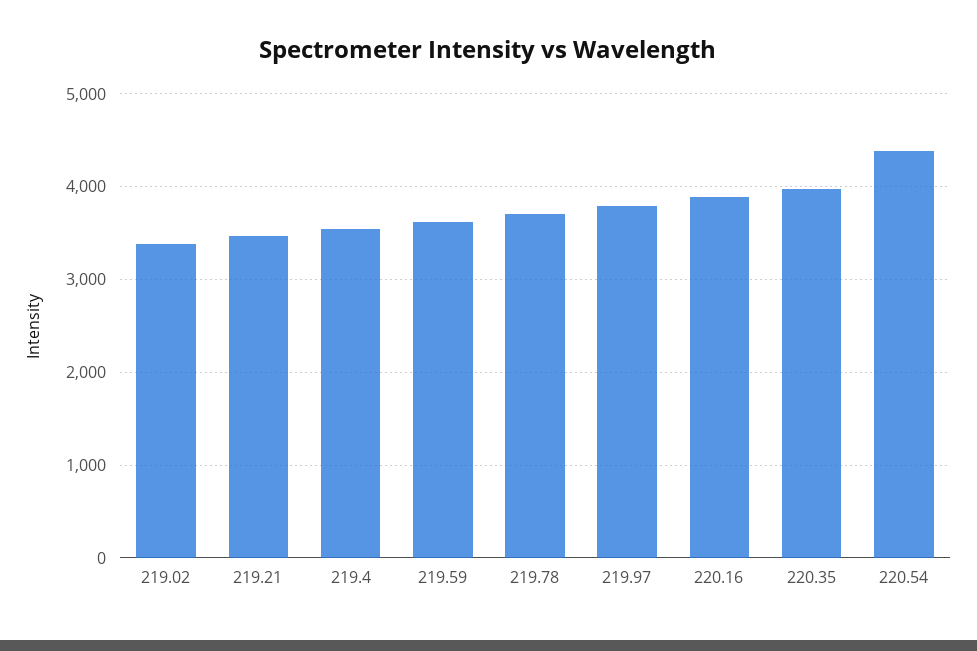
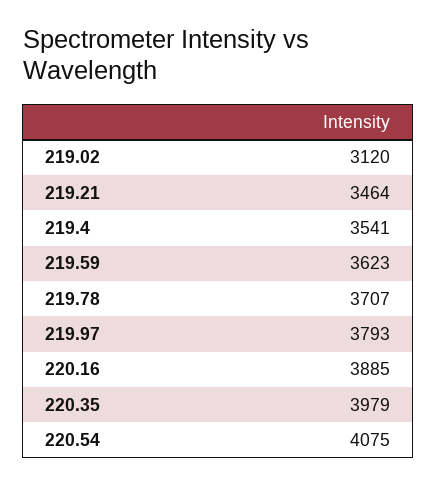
  {
-   "219.02": 3400,
+   "219.02": 3120,
    "219.21": 3464,
    "219.4": 3541,
    "219.59": 3623,
    "219.78": 3707,
    "219.97": 3793,
    "220.16": 3885,
    "220.35": 3979,
-   "220.54": 4400
+   "220.54": 4075
  }

